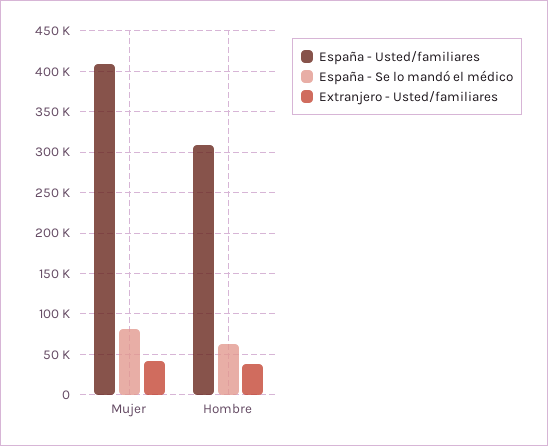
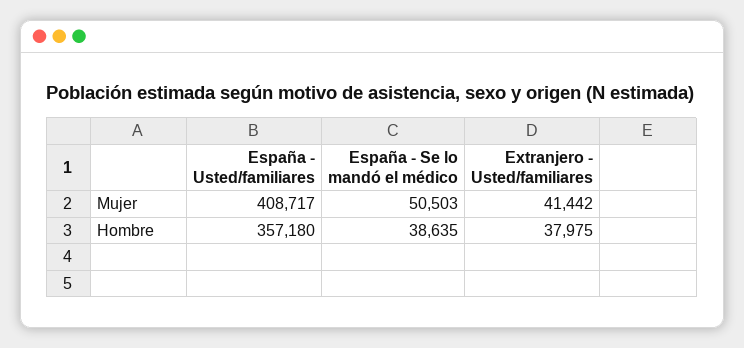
  {
    "España - Usted/familiares": {
      "Mujer": 408717,
-     "Hombre": 310000
+     "Hombre": 357180
    },
    "España - Se lo mandó el médico": {
-     "Mujer": 80000,
+     "Mujer": 50503,
-     "Hombre": 60000
+     "Hombre": 38635
    },
    "Extranjero - Usted/familiares": {
      "Mujer": 41442,
      "Hombre": 37975
    }
  }

